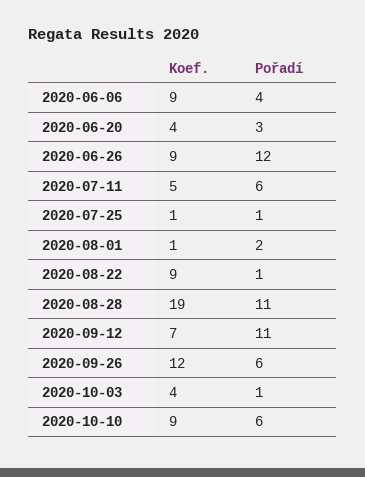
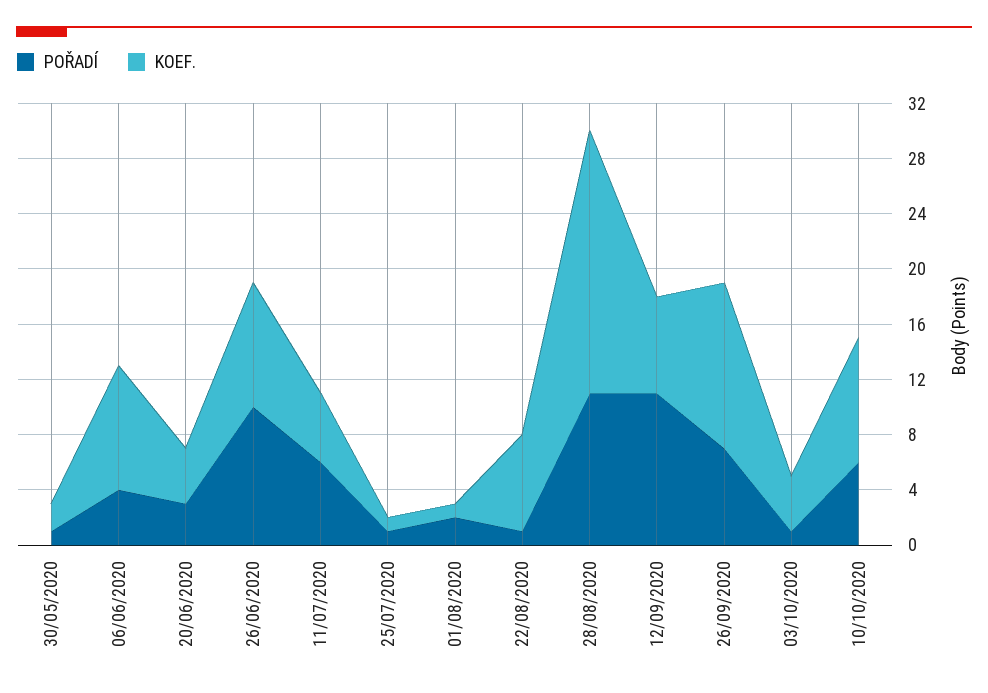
  {
    "Koef.": {
      "2020-06-06": 9,
      "2020-06-20": 4,
      "2020-06-26": 9,
      "2020-07-11": 5,
      "2020-07-25": 1,
      "2020-08-01": 1,
-     "2020-08-22": 9,
+     "2020-08-22": 7,
      "2020-08-28": 19,
      "2020-09-12": 7,
      "2020-09-26": 12,
      "2020-10-03": 4,
-     "2020-10-10": 9
+     "2020-10-10": 9,
+     "30/05/2020": 2
    },
    "Pořadí": {
      "2020-06-06": 4,
      "2020-06-20": 3,
-     "2020-06-26": 12,
+     "2020-06-26": 10,
      "2020-07-11": 6,
      "2020-07-25": 1,
      "2020-08-01": 2,
      "2020-08-22": 1,
      "2020-08-28": 11,
      "2020-09-12": 11,
-     "2020-09-26": 6,
+     "2020-09-26": 7,
      "2020-10-03": 1,
-     "2020-10-10": 6
+     "2020-10-10": 6,
+     "30/05/2020": 1
    }
  }

